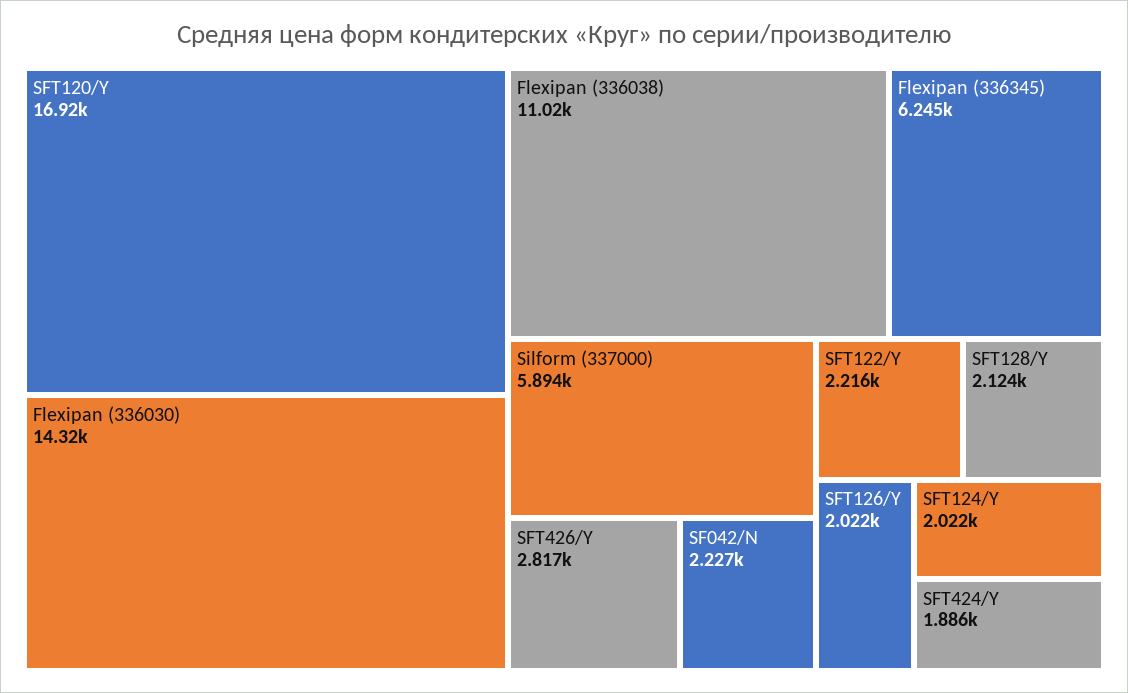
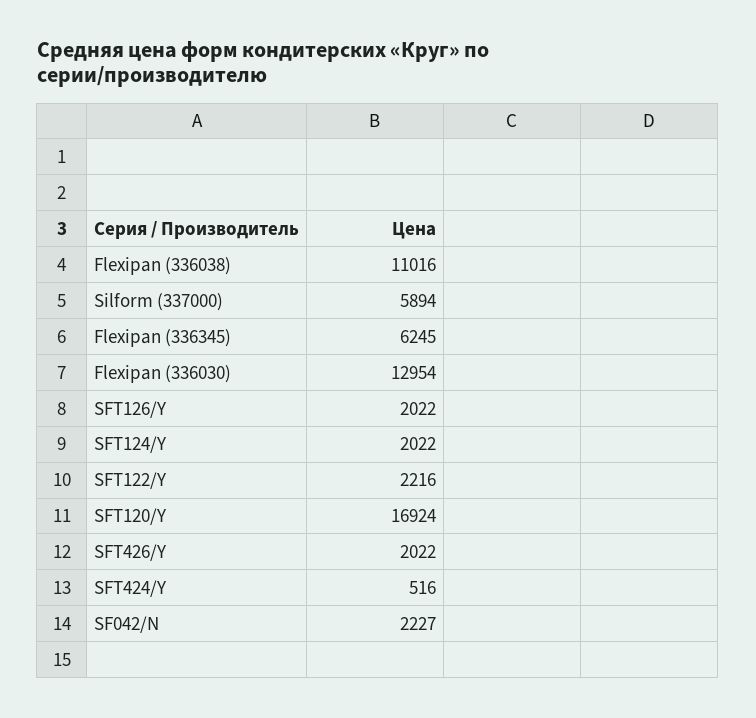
  {
    "SFT120/Y": 16924,
-   "Flexipan (336030)": 14320,
+   "Flexipan (336030)": 12954,
    "Flexipan (336038)": 11016,
    "Flexipan (336345)": 6245,
    "Silform (337000)": 5894,
-   "SFT426/Y": 2817,
+   "SFT426/Y": 2022,
    "SF042/N": 2227,
    "SFT122/Y": 2216,
-   "SFT128/Y": 2124,
    "SFT126/Y": 2022,
    "SFT124/Y": 2022,
-   "SFT424/Y": 1886
+   "SFT424/Y": 516
  }

